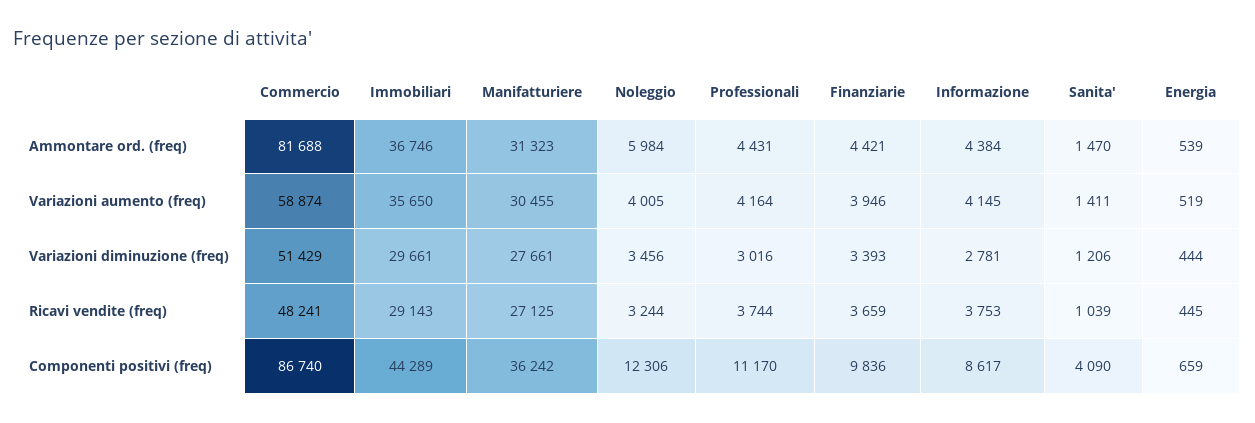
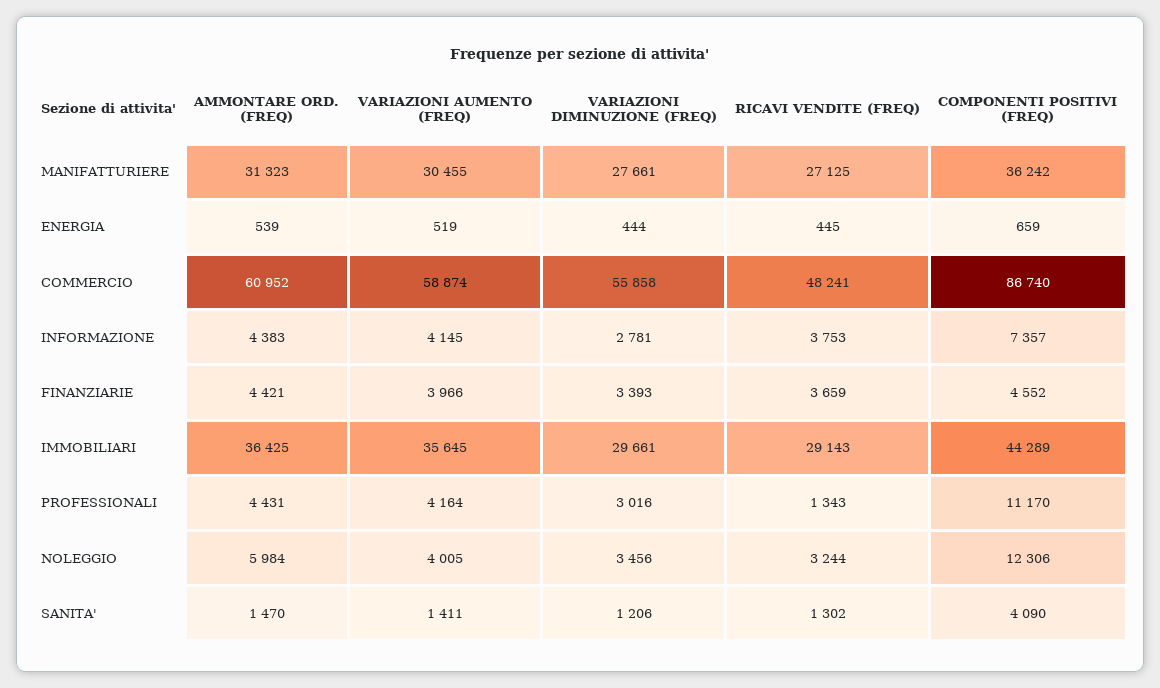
  {
    "Commercio": {
-     "Ammontare ord. (freq)": 81688,
+     "Ammontare ord. (freq)": 60952,
      "Variazioni aumento (freq)": 58874,
-     "Variazioni diminuzione (freq)": 51429,
+     "Variazioni diminuzione (freq)": 55858,
      "Ricavi vendite (freq)": 48241,
      "Componenti positivi (freq)": 86740
    },
    "Immobiliari": {
-     "Ammontare ord. (freq)": 36746,
+     "Ammontare ord. (freq)": 36425,
-     "Variazioni aumento (freq)": 35650,
+     "Variazioni aumento (freq)": 35645,
      "Variazioni diminuzione (freq)": 29661,
      "Ricavi vendite (freq)": 29143,
      "Componenti positivi (freq)": 44289
    },
    "Manifatturiere": {
      "Ammontare ord. (freq)": 31323,
      "Variazioni aumento (freq)": 30455,
      "Variazioni diminuzione (freq)": 27661,
      "Ricavi vendite (freq)": 27125,
      "Componenti positivi (freq)": 36242
    },
    "Noleggio": {
      "Ammontare ord. (freq)": 5984,
      "Variazioni aumento (freq)": 4005,
      "Variazioni diminuzione (freq)": 3456,
      "Ricavi vendite (freq)": 3244,
      "Componenti positivi (freq)": 12306
    },
    "Professionali": {
      "Ammontare ord. (freq)": 4431,
      "Variazioni aumento (freq)": 4164,
      "Variazioni diminuzione (freq)": 3016,
-     "Ricavi vendite (freq)": 3744,
+     "Ricavi vendite (freq)": 1343,
      "Componenti positivi (freq)": 11170
    },
    "Finanziarie": {
      "Ammontare ord. (freq)": 4421,
-     "Variazioni aumento (freq)": 3946,
+     "Variazioni aumento (freq)": 3966,
      "Variazioni diminuzione (freq)": 3393,
      "Ricavi vendite (freq)": 3659,
-     "Componenti positivi (freq)": 9836
+     "Componenti positivi (freq)": 4552
    },
    "Informazione": {
-     "Ammontare ord. (freq)": 4384,
+     "Ammontare ord. (freq)": 4383,
      "Variazioni aumento (freq)": 4145,
      "Variazioni diminuzione (freq)": 2781,
      "Ricavi vendite (freq)": 3753,
-     "Componenti positivi (freq)": 8617
+     "Componenti positivi (freq)": 7357
    },
    "Sanita'": {
      "Ammontare ord. (freq)": 1470,
      "Variazioni aumento (freq)": 1411,
      "Variazioni diminuzione (freq)": 1206,
-     "Ricavi vendite (freq)": 1039,
+     "Ricavi vendite (freq)": 1302,
      "Componenti positivi (freq)": 4090
    },
    "Energia": {
      "Ammontare ord. (freq)": 539,
      "Variazioni aumento (freq)": 519,
      "Variazioni diminuzione (freq)": 444,
      "Ricavi vendite (freq)": 445,
      "Componenti positivi (freq)": 659
    }
  }

